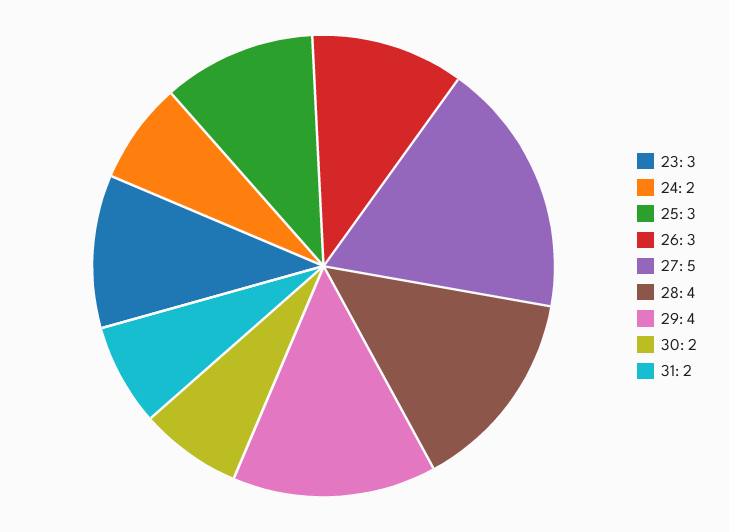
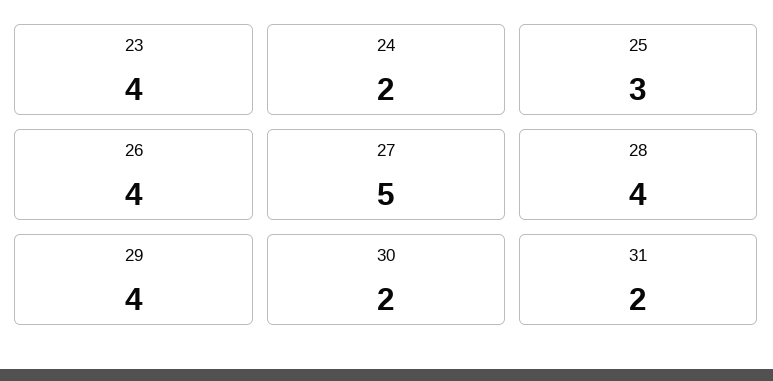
  {
-   "23": 3,
+   "23": 4,
    "24": 2,
    "25": 3,
-   "26": 3,
+   "26": 4,
    "27": 5,
    "28": 4,
    "29": 4,
    "30": 2,
    "31": 2
  }

